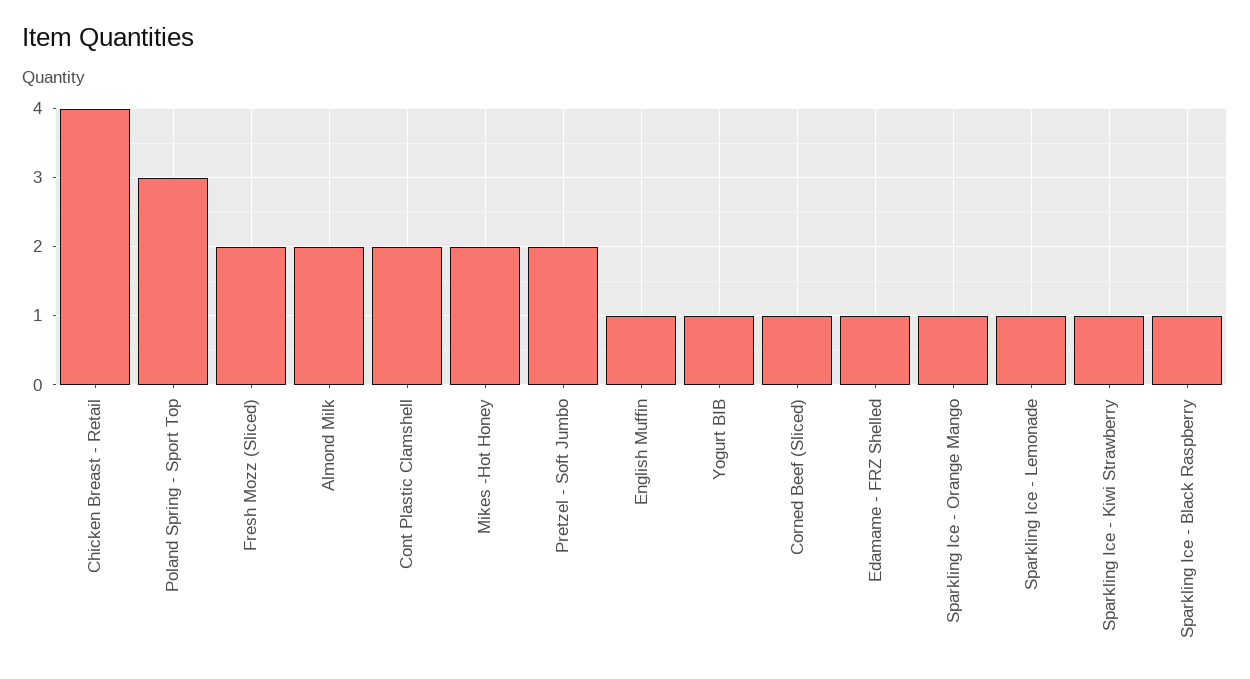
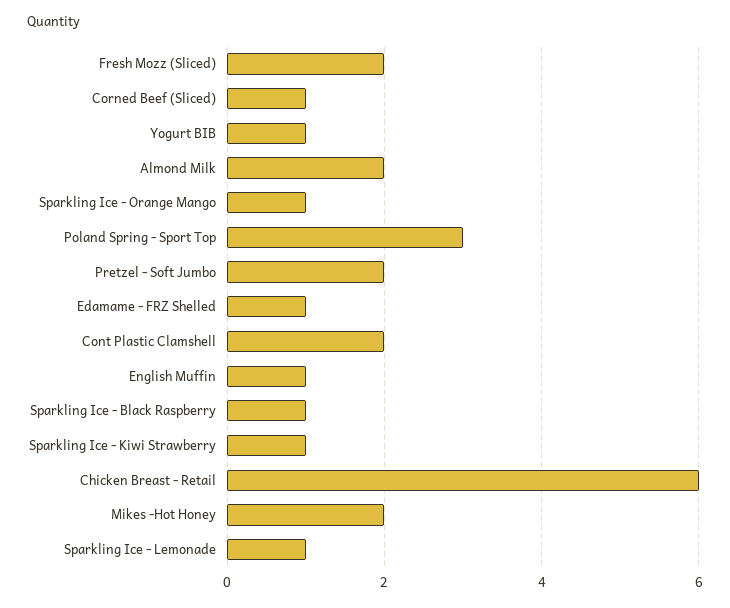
  {
-   "Chicken Breast - Retail": 4,
+   "Chicken Breast - Retail": 6,
    "Poland Spring - Sport Top": 3,
    "Fresh Mozz (Sliced)": 2,
    "Almond Milk": 2,
    "Cont Plastic Clamshell": 2,
    "Mikes -Hot Honey": 2,
    "Pretzel - Soft Jumbo": 2,
    "English Muffin": 1,
    "Yogurt BIB": 1,
    "Corned Beef (Sliced)": 1,
    "Edamame - FRZ Shelled": 1,
    "Sparkling Ice - Orange Mango": 1,
    "Sparkling Ice - Lemonade": 1,
    "Sparkling Ice - Kiwi Strawberry": 1,
    "Sparkling Ice - Black Raspberry": 1
  }

